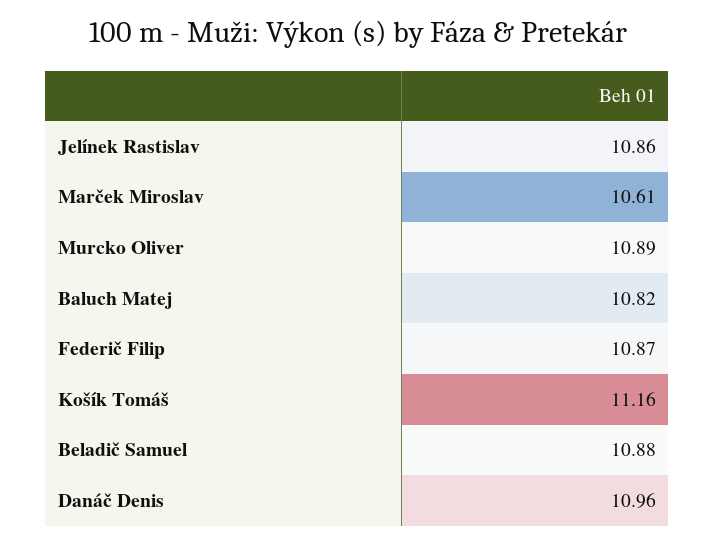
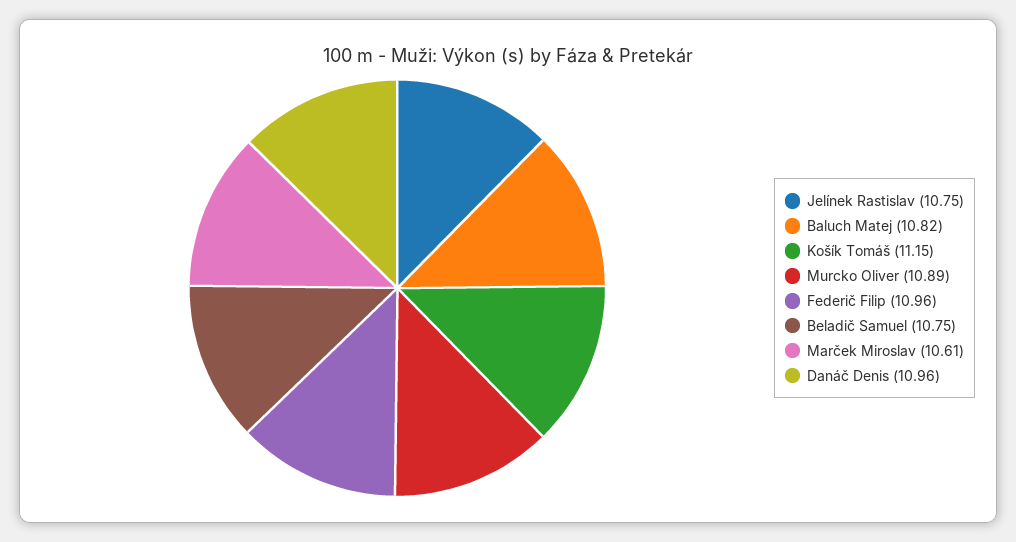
  {
-   "Jelínek Rastislav": 10.86,
+   "Jelínek Rastislav": 10.75,
    "Marček Miroslav": 10.61,
    "Murcko Oliver": 10.89,
    "Baluch Matej": 10.82,
-   "Federič Filip": 10.87,
+   "Federič Filip": 10.96,
-   "Košík Tomáš": 11.16,
+   "Košík Tomáš": 11.15,
-   "Beladič Samuel": 10.88,
+   "Beladič Samuel": 10.75,
    "Danáč Denis": 10.96
  }

